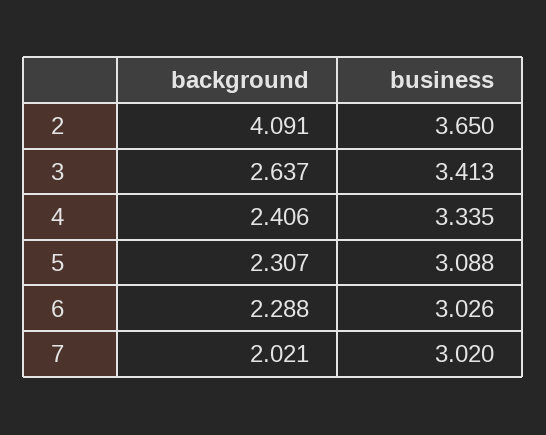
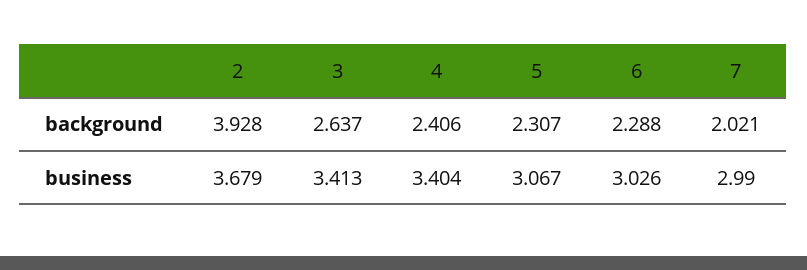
  {
    "background": {
-     "2": 4.091,
+     "2": 3.928,
      "3": 2.637,
      "4": 2.406,
      "5": 2.307,
      "6": 2.288,
      "7": 2.021
    },
    "business": {
-     "2": 3.65,
+     "2": 3.679,
      "3": 3.413,
-     "4": 3.335,
+     "4": 3.404,
-     "5": 3.088,
+     "5": 3.067,
      "6": 3.026,
-     "7": 3.02
+     "7": 2.99
    }
  }

